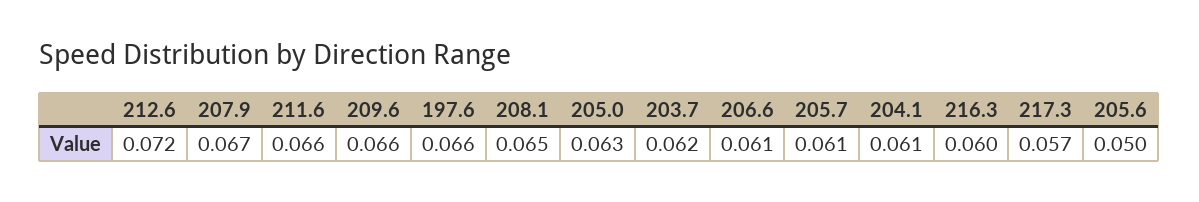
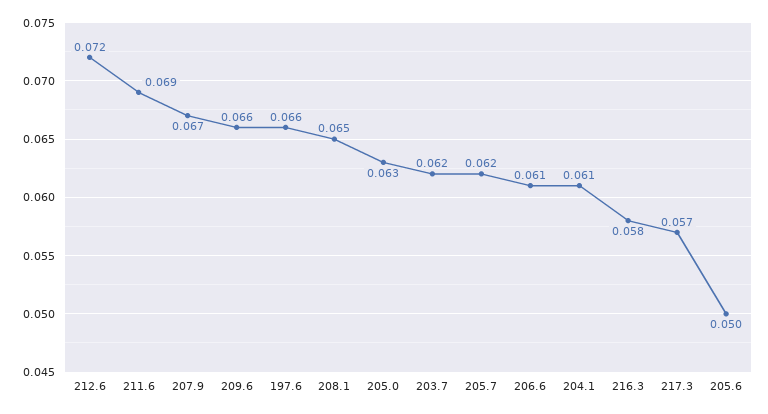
  {
    "212.6": 0.072,
    "207.9": 0.067,
-   "211.6": 0.066,
+   "211.6": 0.069,
    "209.6": 0.066,
    "197.6": 0.066,
    "208.1": 0.065,
    "205.0": 0.063,
    "203.7": 0.062,
    "206.6": 0.061,
-   "205.7": 0.061,
+   "205.7": 0.062,
    "204.1": 0.061,
-   "216.3": 0.06,
+   "216.3": 0.058,
    "217.3": 0.057,
    "205.6": 0.05
  }

